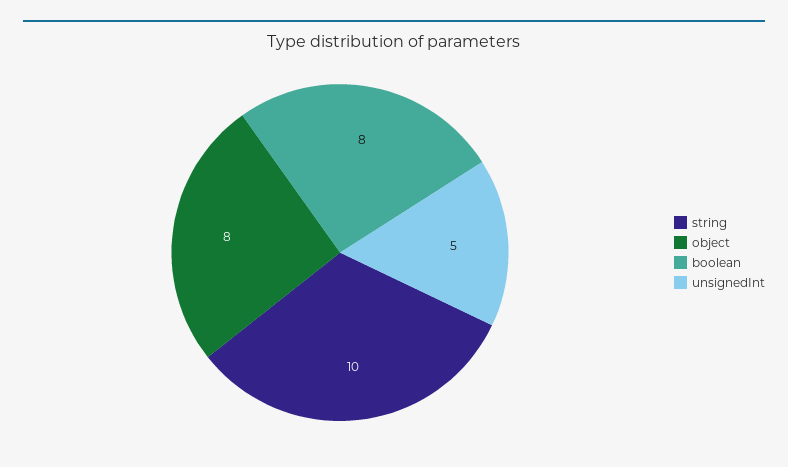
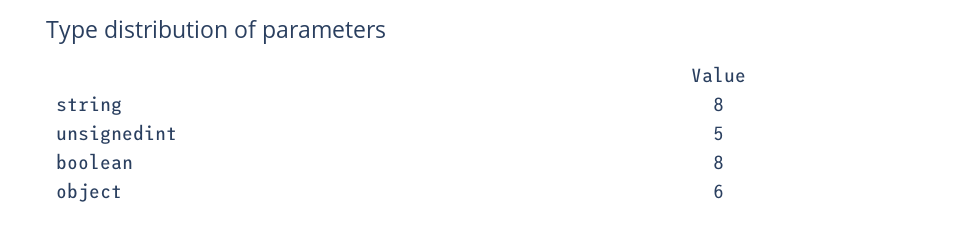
  {
-   "string": 10,
+   "string": 8,
-   "object": 8,
+   "object": 6,
    "boolean": 8,
    "unsignedInt": 5
  }

